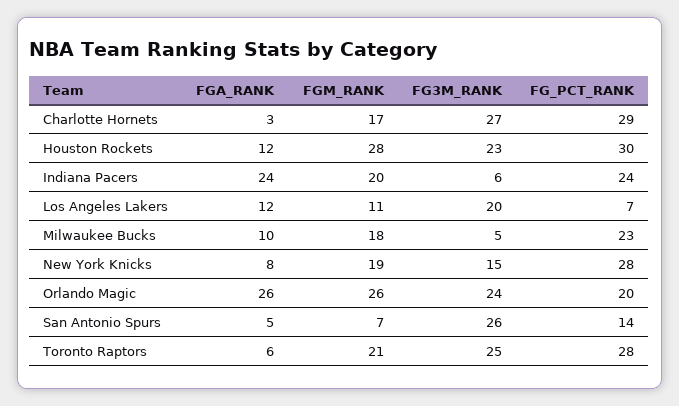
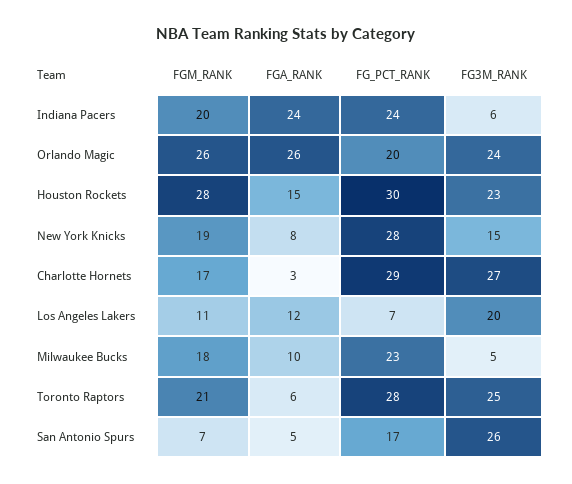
  {
    "FGA_RANK": {
      "Charlotte Hornets": 3,
-     "Houston Rockets": 12,
+     "Houston Rockets": 15,
      "Indiana Pacers": 24,
      "Los Angeles Lakers": 12,
      "Milwaukee Bucks": 10,
      "New York Knicks": 8,
      "Orlando Magic": 26,
      "San Antonio Spurs": 5,
      "Toronto Raptors": 6
    },
    "FGM_RANK": {
      "Charlotte Hornets": 17,
      "Houston Rockets": 28,
      "Indiana Pacers": 20,
      "Los Angeles Lakers": 11,
      "Milwaukee Bucks": 18,
      "New York Knicks": 19,
      "Orlando Magic": 26,
      "San Antonio Spurs": 7,
      "Toronto Raptors": 21
    },
    "FG3M_RANK": {
      "Charlotte Hornets": 27,
      "Houston Rockets": 23,
      "Indiana Pacers": 6,
      "Los Angeles Lakers": 20,
      "Milwaukee Bucks": 5,
      "New York Knicks": 15,
      "Orlando Magic": 24,
      "San Antonio Spurs": 26,
      "Toronto Raptors": 25
    },
    "FG_PCT_RANK": {
      "Charlotte Hornets": 29,
      "Houston Rockets": 30,
      "Indiana Pacers": 24,
      "Los Angeles Lakers": 7,
      "Milwaukee Bucks": 23,
      "New York Knicks": 28,
      "Orlando Magic": 20,
-     "San Antonio Spurs": 14,
+     "San Antonio Spurs": 17,
      "Toronto Raptors": 28
    }
  }

